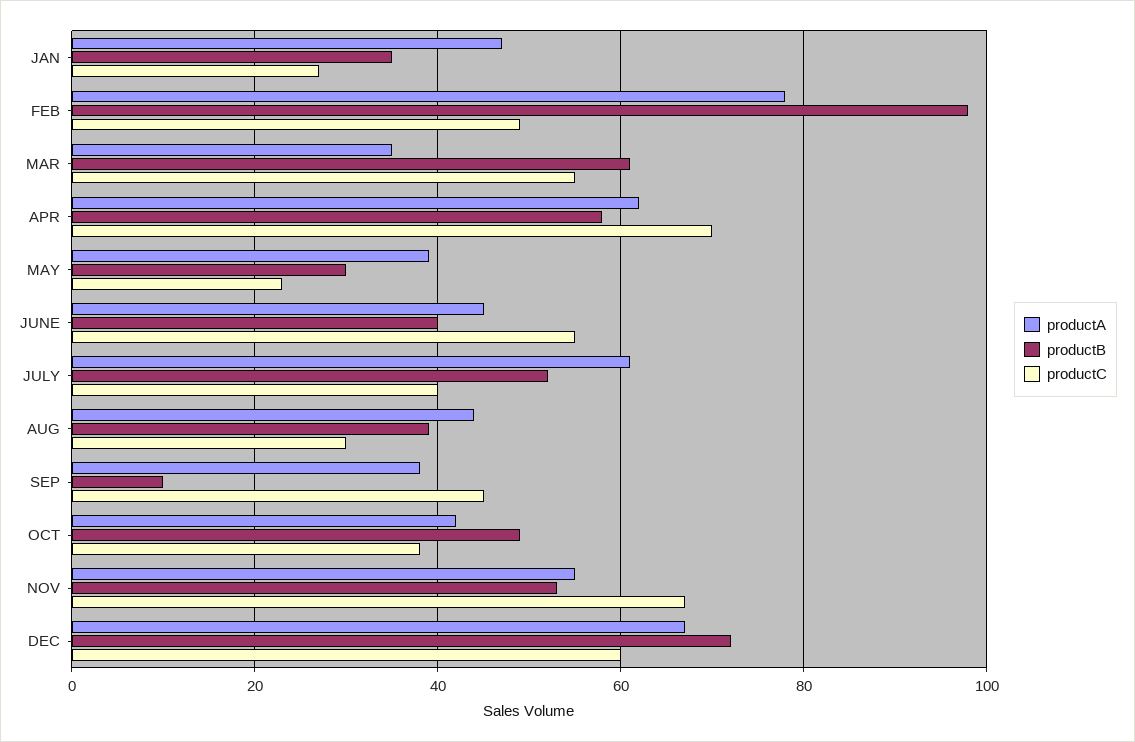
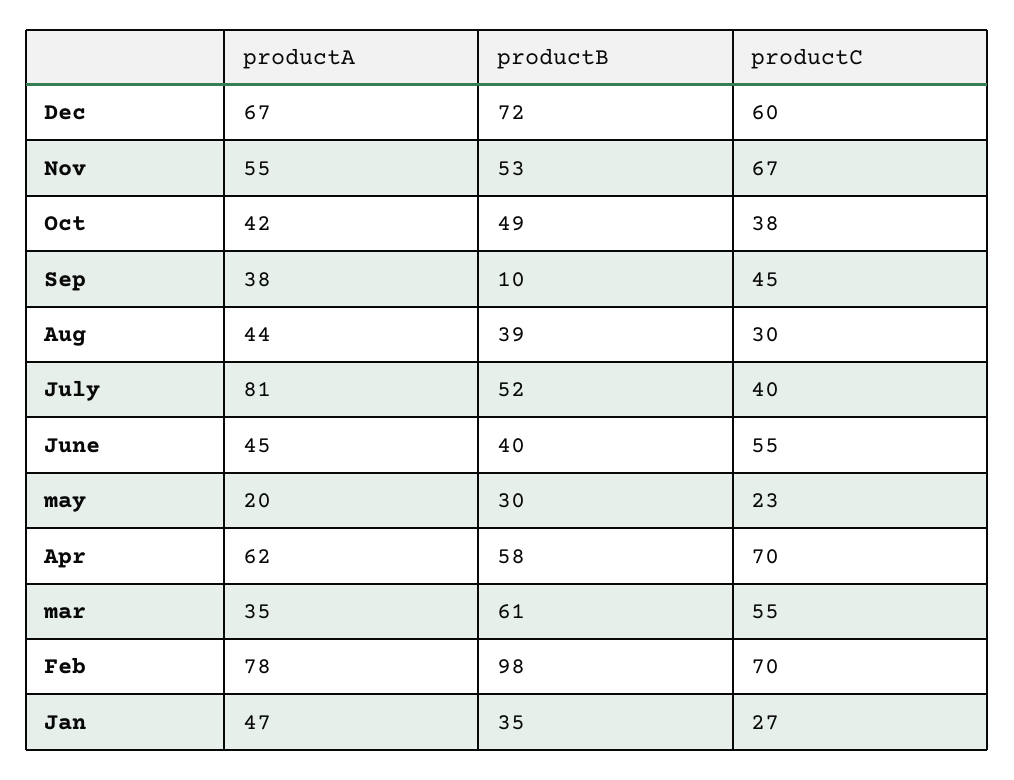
  {
    "productA": {
      "JAN": 47,
      "FEB": 78,
      "MAR": 35,
      "APR": 62,
-     "MAY": 40,
+     "MAY": 20,
      "JUNE": 45,
-     "JULY": 60,
+     "JULY": 81,
      "AUG": 44,
      "SEP": 38,
      "OCT": 42,
      "NOV": 55,
      "DEC": 67
    },
    "productB": {
      "JAN": 35,
      "FEB": 98,
      "MAR": 61,
      "APR": 58,
      "MAY": 30,
      "JUNE": 40,
      "JULY": 52,
      "AUG": 39,
      "SEP": 10,
      "OCT": 49,
      "NOV": 53,
      "DEC": 72
    },
    "productC": {
      "JAN": 27,
-     "FEB": 50,
+     "FEB": 70,
      "MAR": 55,
      "APR": 70,
      "MAY": 23,
      "JUNE": 55,
      "JULY": 40,
      "AUG": 30,
      "SEP": 45,
      "OCT": 38,
      "NOV": 67,
      "DEC": 60
    }
  }

